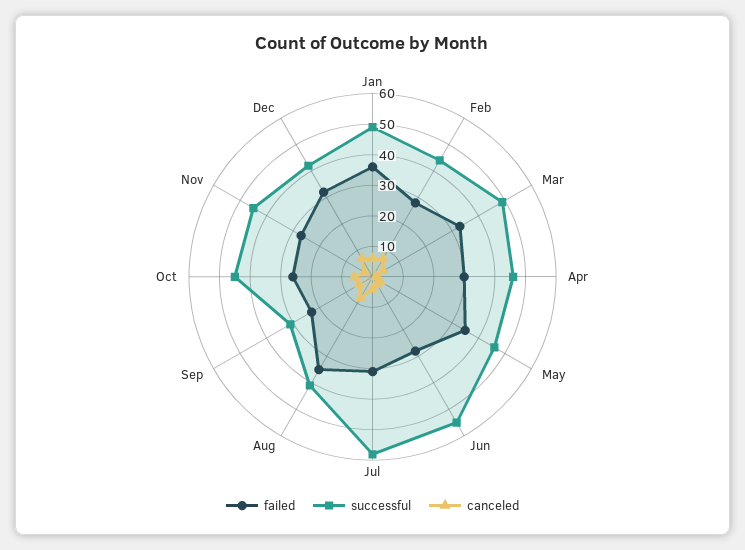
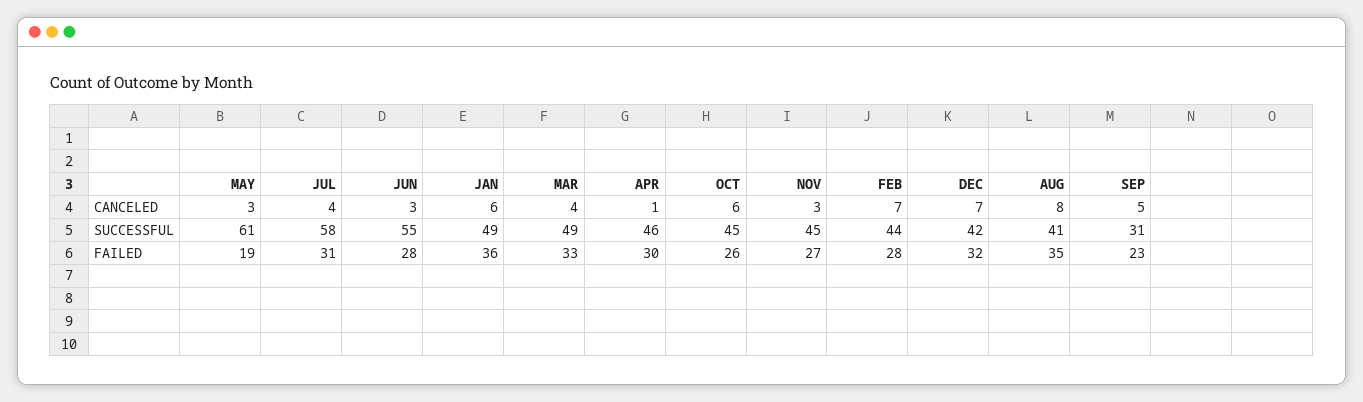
  {
    "failed": {
      "Jan": 36,
      "Feb": 28,
      "Mar": 33,
      "Apr": 30,
-     "May": 35,
+     "May": 19,
      "Jun": 28,
      "Jul": 31,
      "Aug": 35,
      "Sep": 23,
      "Oct": 26,
      "Nov": 27,
      "Dec": 32
    },
    "successful": {
      "Jan": 49,
      "Feb": 44,
      "Mar": 49,
      "Apr": 46,
-     "May": 45,
+     "May": 61,
      "Jun": 55,
      "Jul": 58,
      "Aug": 41,
      "Sep": 31,
      "Oct": 45,
      "Nov": 45,
      "Dec": 42
    },
    "canceled": {
      "Jan": 6,
      "Feb": 7,
      "Mar": 4,
      "Apr": 1,
      "May": 3,
      "Jun": 3,
      "Jul": 4,
      "Aug": 8,
      "Sep": 5,
      "Oct": 6,
      "Nov": 3,
      "Dec": 7
    }
  }

